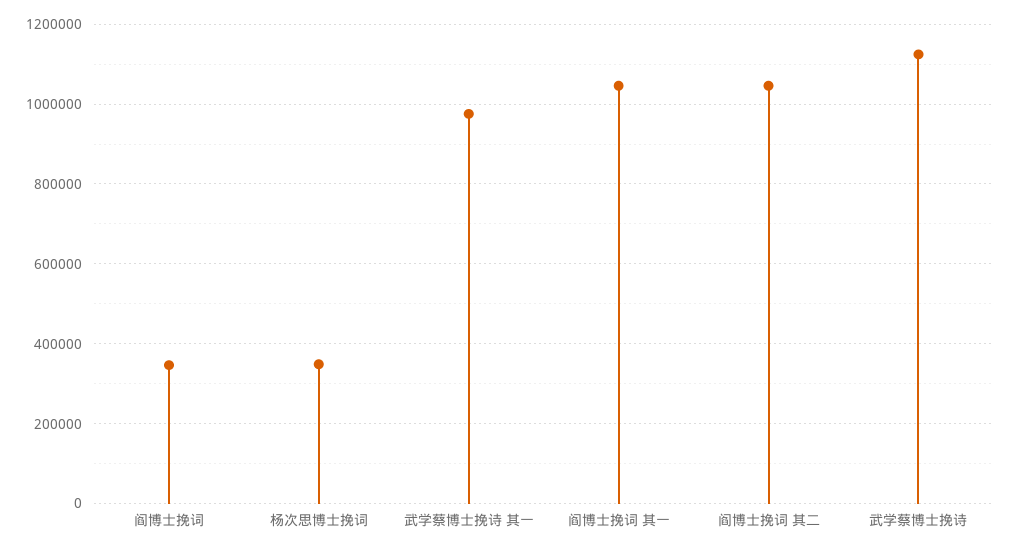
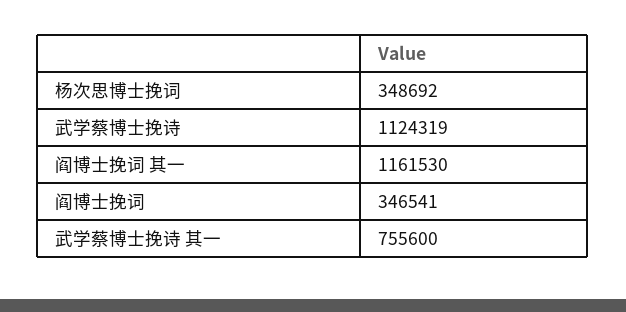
  {
    "阎博士挽词": 346541,
    "杨次思博士挽词": 348692,
-   "武学蔡博士挽诗 其一": 980000,
+   "武学蔡博士挽诗 其一": 755600,
-   "阎博士挽词 其一": 1040000,
+   "阎博士挽词 其一": 1161530,
-   "阎博士挽词 其二": 1040000,
    "武学蔡博士挽诗": 1124319
  }

